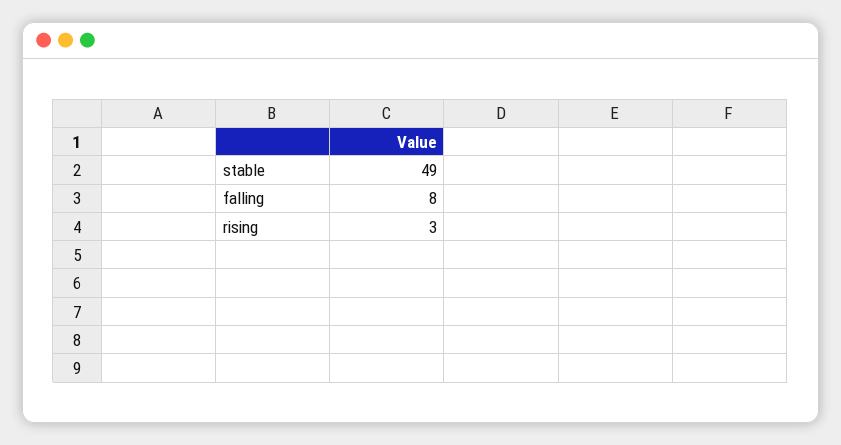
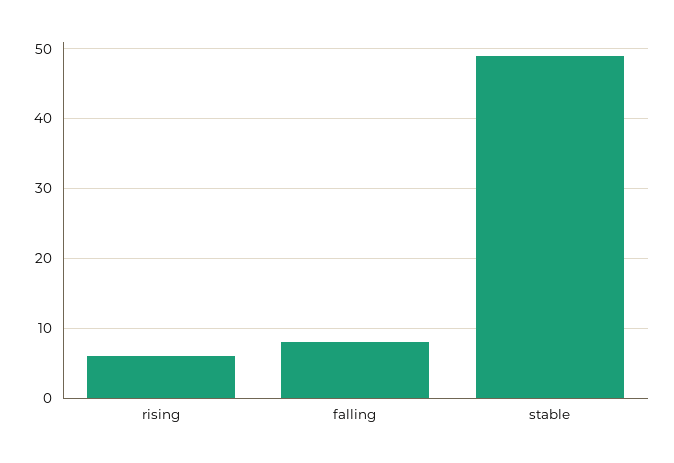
  {
    "stable": 49,
    "falling": 8,
-   "rising": 3
+   "rising": 6
  }

